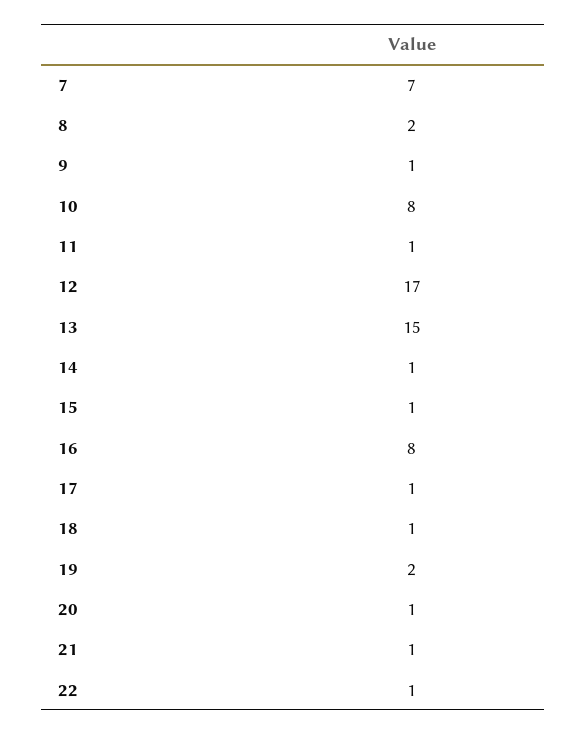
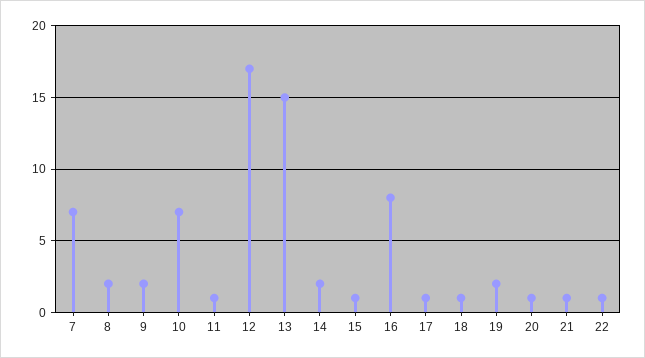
  {
    "7": 7,
    "8": 2,
-   "9": 1,
+   "9": 2,
-   "10": 8,
+   "10": 7,
    "11": 1,
    "12": 17,
    "13": 15,
-   "14": 1,
+   "14": 2,
    "15": 1,
    "16": 8,
    "17": 1,
    "18": 1,
    "19": 2,
    "20": 1,
    "21": 1,
    "22": 1
  }

